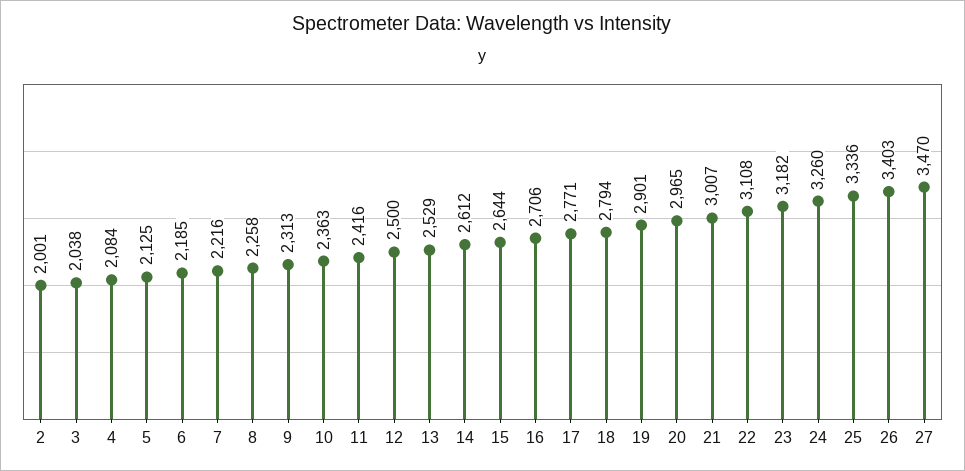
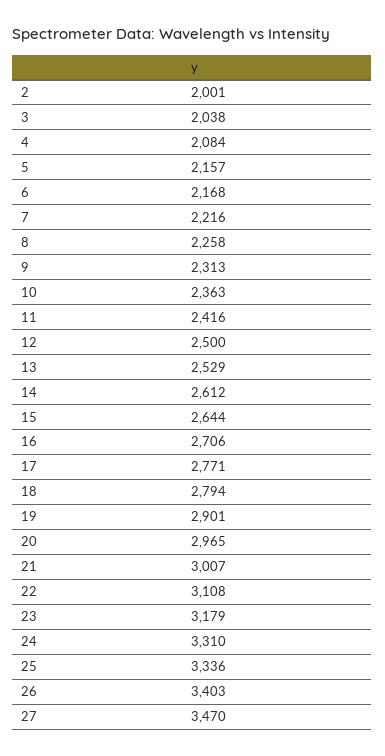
  {
    "2": 2001,
    "3": 2038,
    "4": 2084,
-   "5": 2125,
+   "5": 2157,
-   "6": 2185,
+   "6": 2168,
    "7": 2216,
    "8": 2258,
    "9": 2313,
    "10": 2363,
    "11": 2416,
    "12": 2500,
    "13": 2529,
    "14": 2612,
    "15": 2644,
    "16": 2706,
    "17": 2771,
    "18": 2794,
    "19": 2901,
    "20": 2965,
    "21": 3007,
    "22": 3108,
-   "23": 3182,
+   "23": 3179,
-   "24": 3260,
+   "24": 3310,
    "25": 3336,
    "26": 3403,
    "27": 3470
  }

